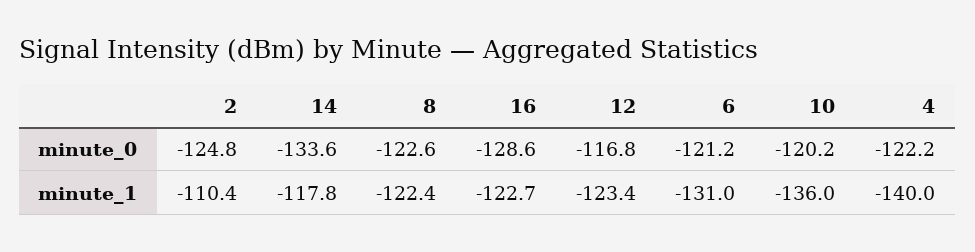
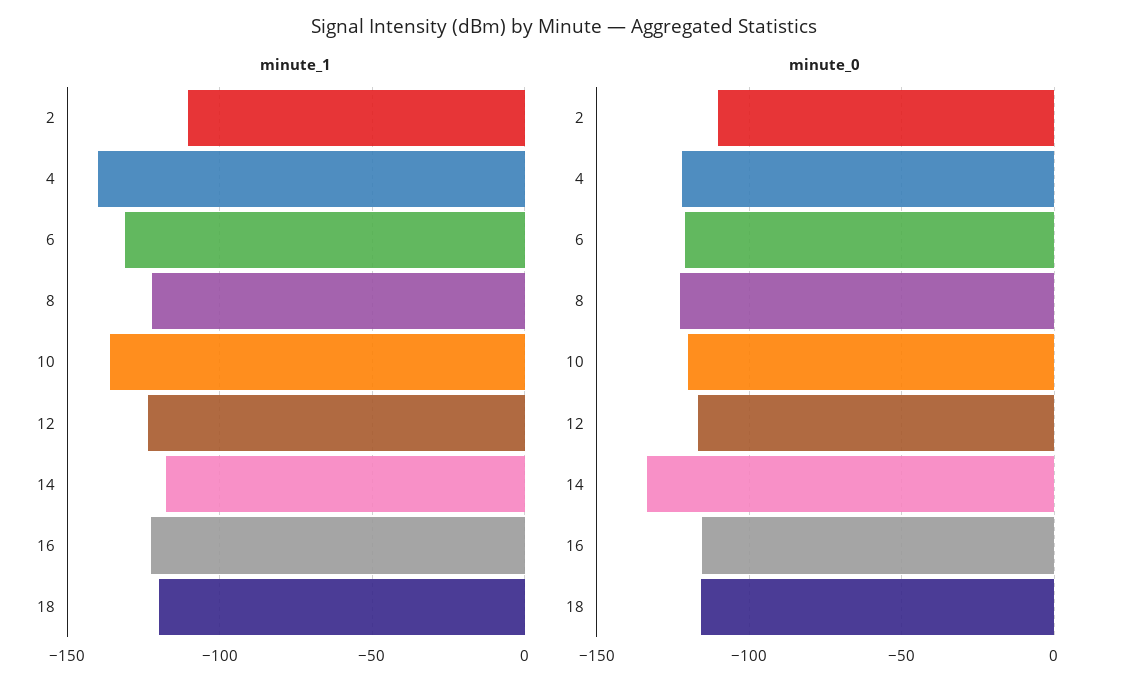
  {
    "minute_0": {
-     "2": -124.8,
+     "2": -110,
      "14": -133.6,
      "8": -122.6,
-     "16": -128.6,
+     "16": -115,
      "12": -116.8,
      "6": -121.2,
      "10": -120.2,
-     "4": -122.2
+     "4": -122.2,
+     "18": -115
    },
    "minute_1": {
      "2": -110.4,
      "14": -117.8,
      "8": -122.4,
      "16": -122.7,
      "12": -123.4,
      "6": -131,
      "10": -136,
-     "4": -140
+     "4": -140,
+     "18": -120
    }
  }

